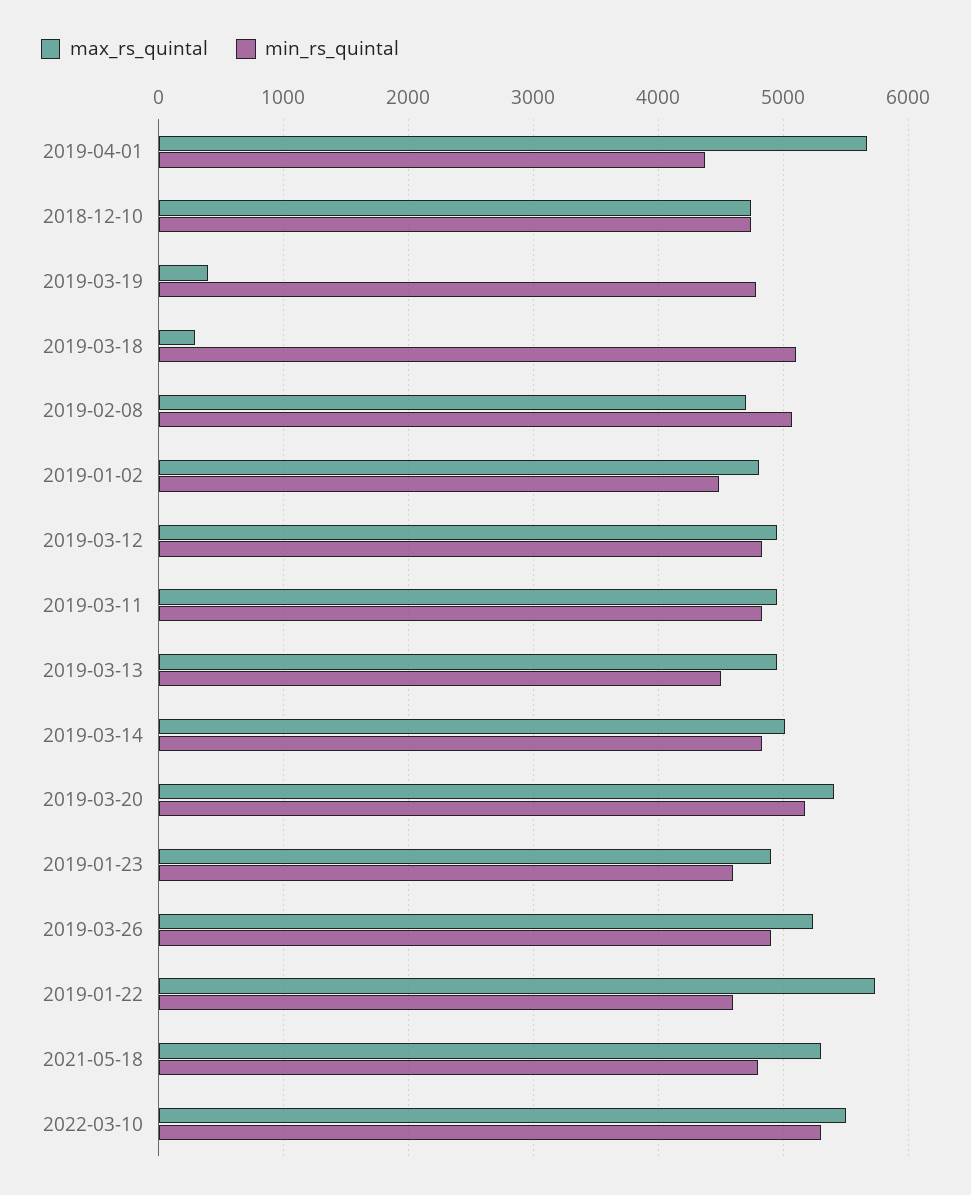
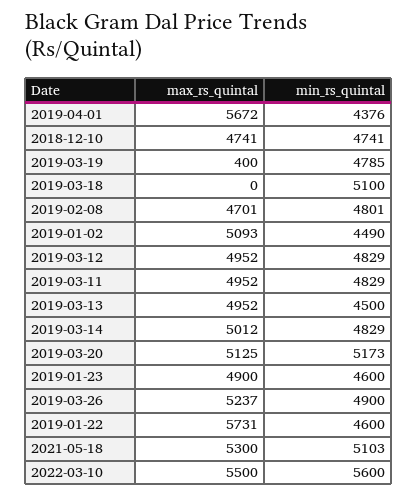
  {
    "max_rs_quintal": {
      "2019-04-01": 5672,
      "2018-12-10": 4741,
      "2019-03-19": 400,
-     "2019-03-18": 300,
+     "2019-03-18": 0,
      "2019-02-08": 4701,
-     "2019-01-02": 4800,
+     "2019-01-02": 5093,
      "2019-03-12": 4952,
      "2019-03-11": 4952,
      "2019-03-13": 4952,
      "2019-03-14": 5012,
-     "2019-03-20": 5400,
+     "2019-03-20": 5125,
      "2019-01-23": 4900,
      "2019-03-26": 5237,
      "2019-01-22": 5731,
      "2021-05-18": 5300,
      "2022-03-10": 5500
    },
    "min_rs_quintal": {
      "2019-04-01": 4376,
      "2018-12-10": 4741,
      "2019-03-19": 4785,
      "2019-03-18": 5100,
-     "2019-02-08": 5100,
+     "2019-02-08": 4801,
      "2019-01-02": 4490,
      "2019-03-12": 4829,
      "2019-03-11": 4829,
      "2019-03-13": 4500,
      "2019-03-14": 4829,
      "2019-03-20": 5173,
      "2019-01-23": 4600,
      "2019-03-26": 4900,
      "2019-01-22": 4600,
-     "2021-05-18": 4800,
+     "2021-05-18": 5103,
-     "2022-03-10": 5300
+     "2022-03-10": 5600
    }
  }

